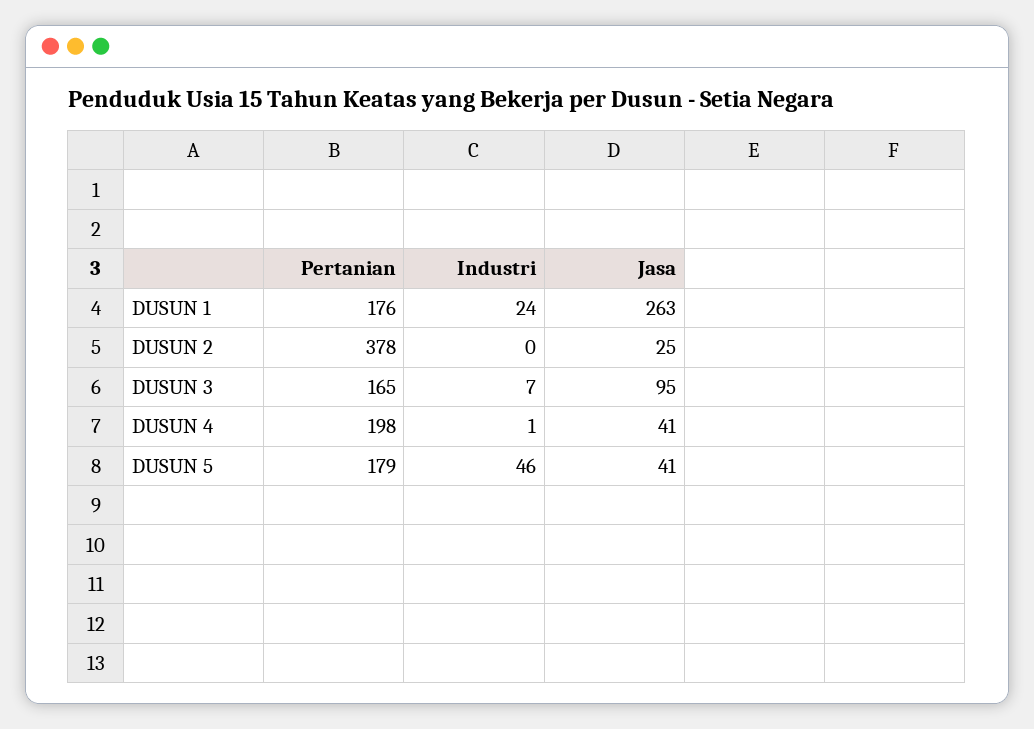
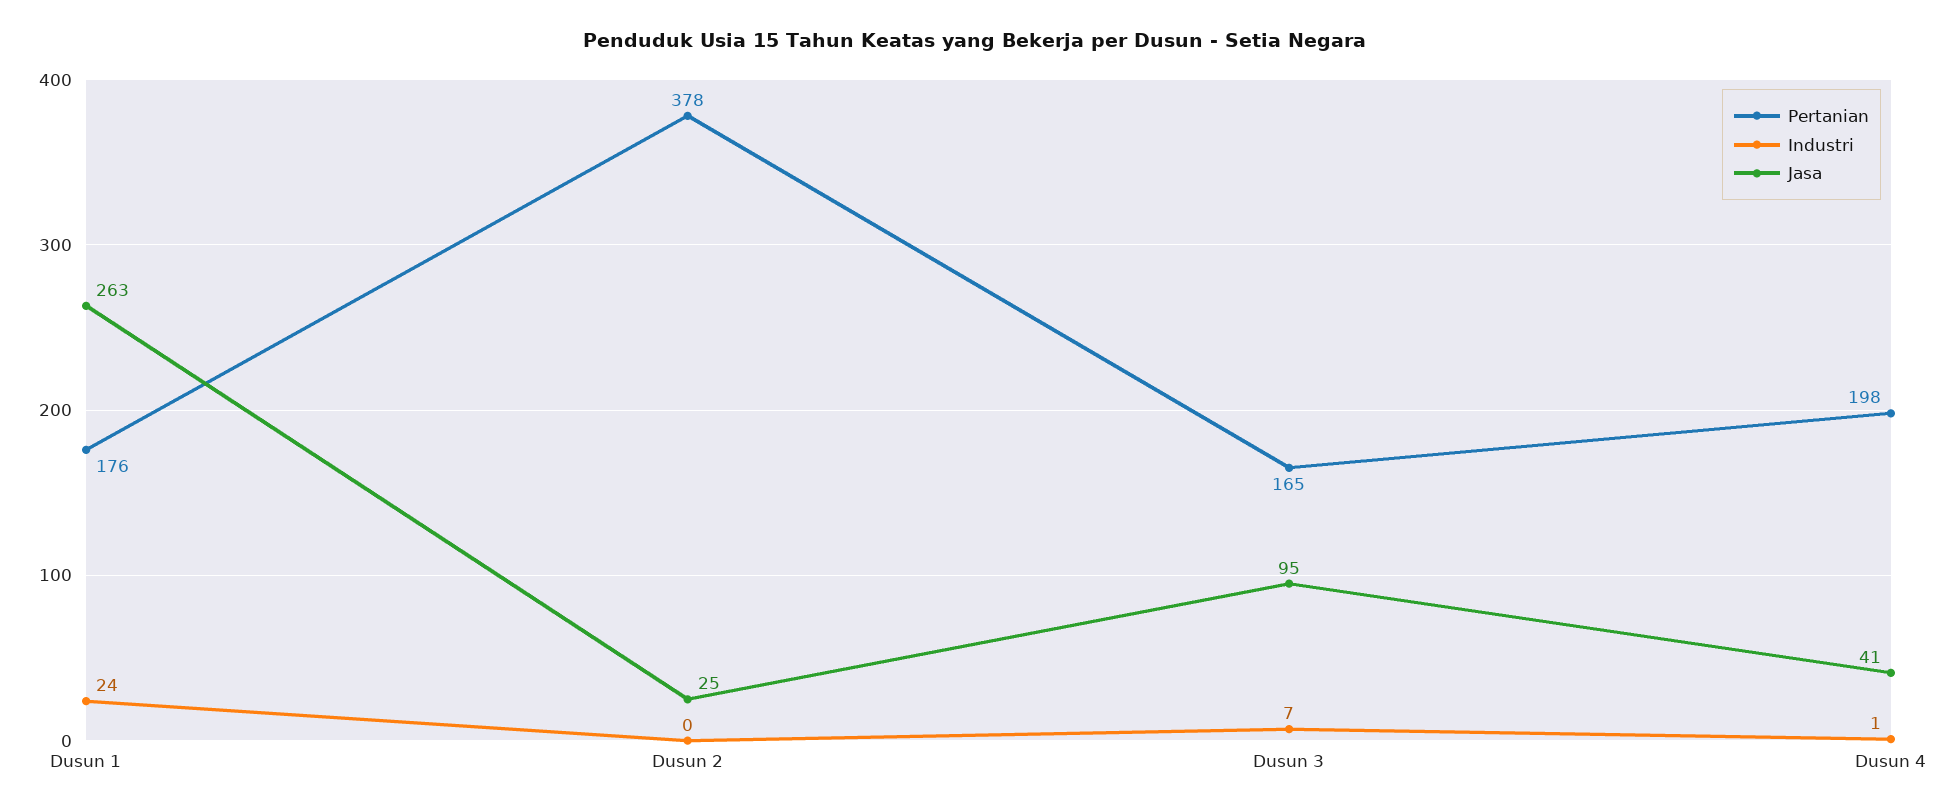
  {
    "Pertanian": {
      "DUSUN 1": 176,
      "DUSUN 2": 378,
      "DUSUN 3": 165,
-     "DUSUN 4": 198,
+     "DUSUN 4": 198
-     "DUSUN 5": 179
    },
    "Industri": {
      "DUSUN 1": 24,
      "DUSUN 2": 0,
      "DUSUN 3": 7,
-     "DUSUN 4": 1,
+     "DUSUN 4": 1
-     "DUSUN 5": 46
    },
    "Jasa": {
      "DUSUN 1": 263,
      "DUSUN 2": 25,
      "DUSUN 3": 95,
-     "DUSUN 4": 41,
+     "DUSUN 4": 41
-     "DUSUN 5": 41
    }
  }

